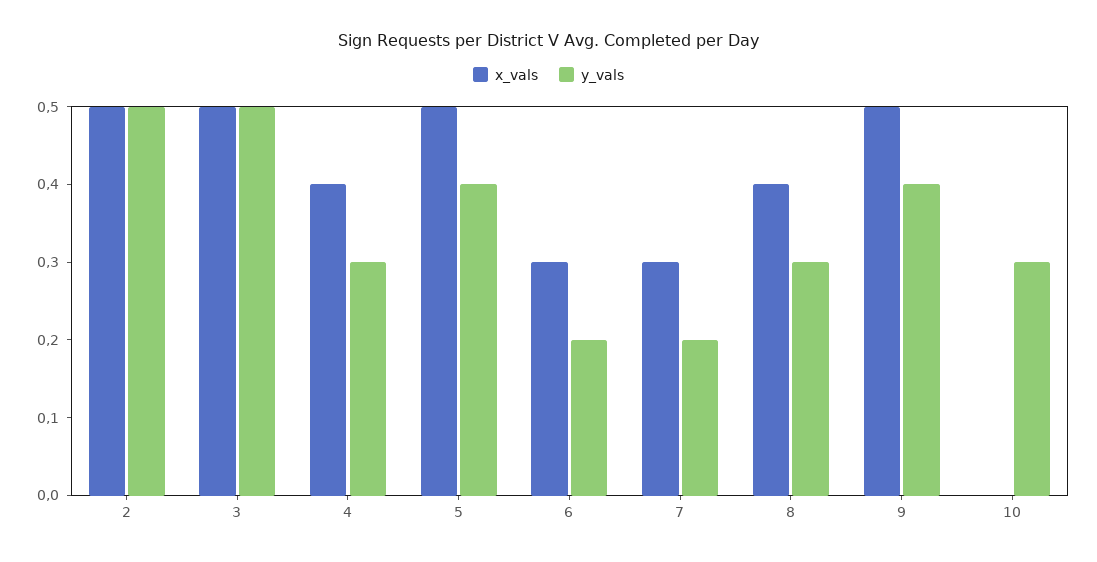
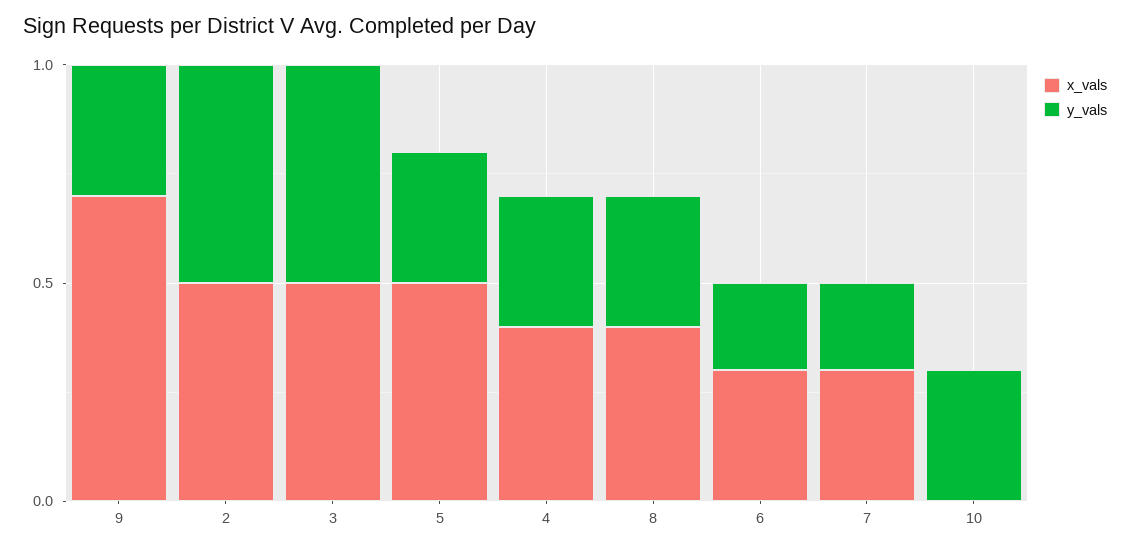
  {
    "x_vals": {
      "2": 0.5,
      "3": 0.5,
      "4": 0.4,
      "5": 0.5,
      "6": 0.3,
      "7": 0.3,
      "8": 0.4,
-     "9": 0.5,
+     "9": 0.7,
      "10": 0
    },
    "y_vals": {
      "2": 0.5,
      "3": 0.5,
      "4": 0.3,
-     "5": 0.4,
+     "5": 0.3,
      "6": 0.2,
      "7": 0.2,
      "8": 0.3,
-     "9": 0.4,
+     "9": 0.3,
      "10": 0.3
    }
  }

